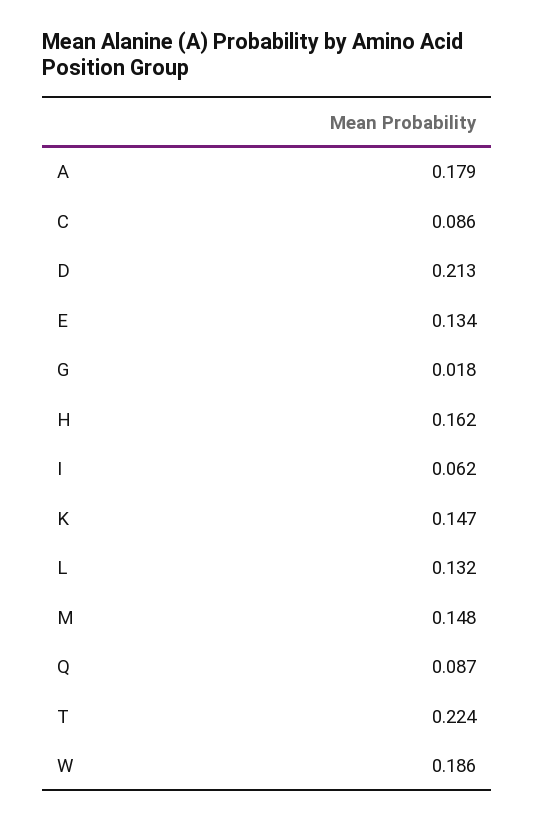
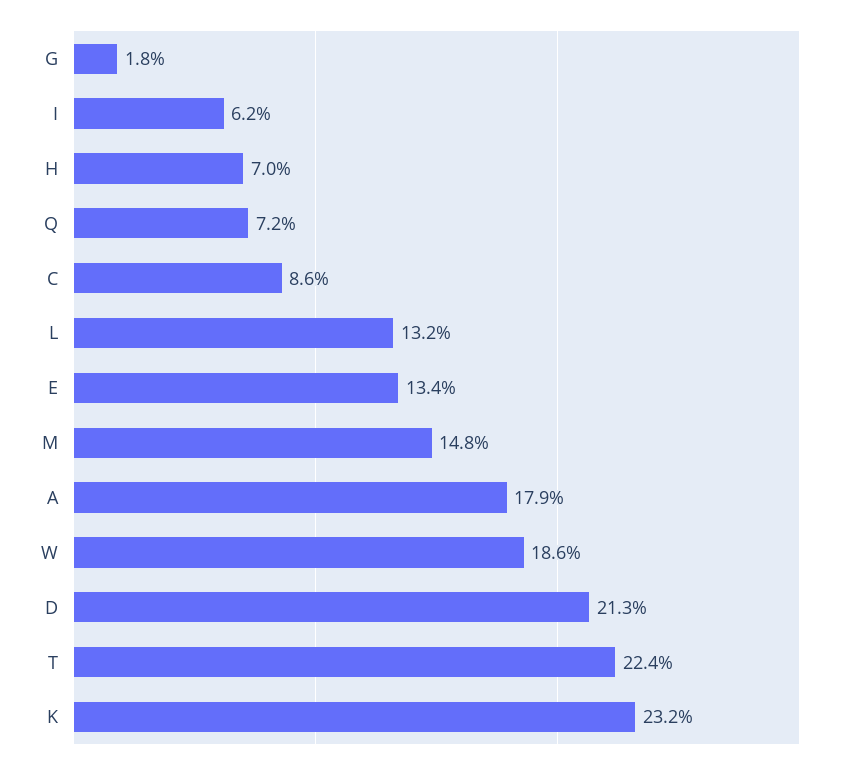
  {
    "A": 0.179,
    "C": 0.086,
    "D": 0.213,
    "E": 0.134,
    "G": 0.018,
-   "H": 0.162,
+   "H": 0.07,
    "I": 0.062,
-   "K": 0.147,
+   "K": 0.232,
    "L": 0.132,
    "M": 0.148,
-   "Q": 0.087,
+   "Q": 0.072,
    "T": 0.224,
    "W": 0.186
  }

